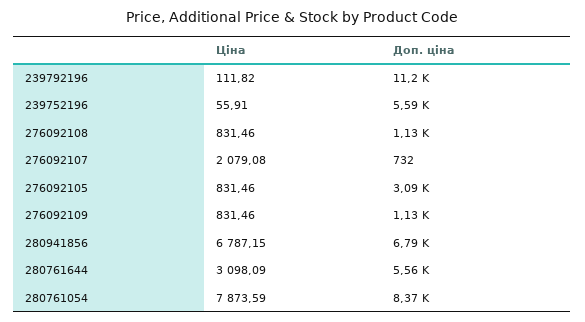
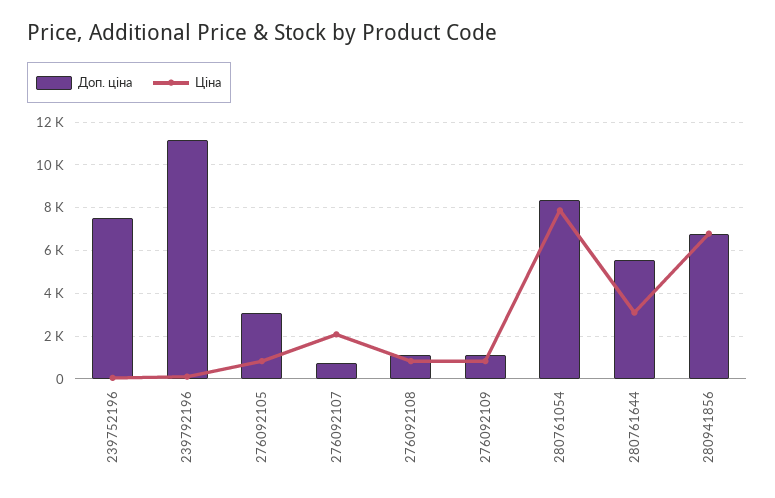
  {
    "Ціна": {
      "239792196": 111.82,
      "239752196": 55.91,
      "276092108": 831.46,
      "276092107": 2079.08,
      "276092105": 831.46,
      "276092109": 831.46,
      "280941856": 6787.15,
      "280761644": 3098.09,
      "280761054": 7873.59
    },
    "Доп. ціна": {
      "239792196": 11200,
-     "239752196": 5590,
+     "239752196": 7500,
      "276092108": 1130,
      "276092107": 732,
      "276092105": 3090,
      "276092109": 1130,
      "280941856": 6790,
      "280761644": 5560,
      "280761054": 8370
    }
  }

